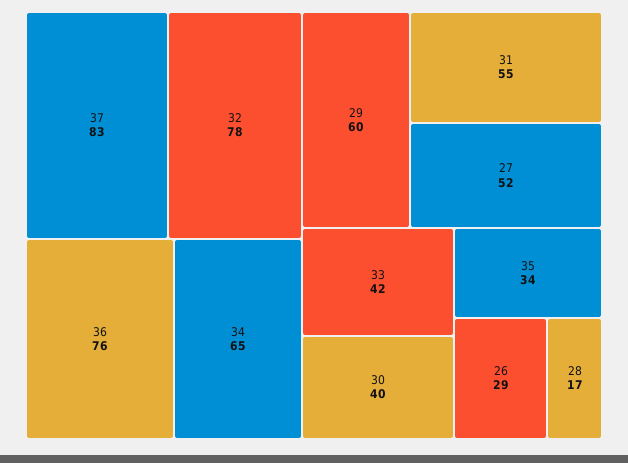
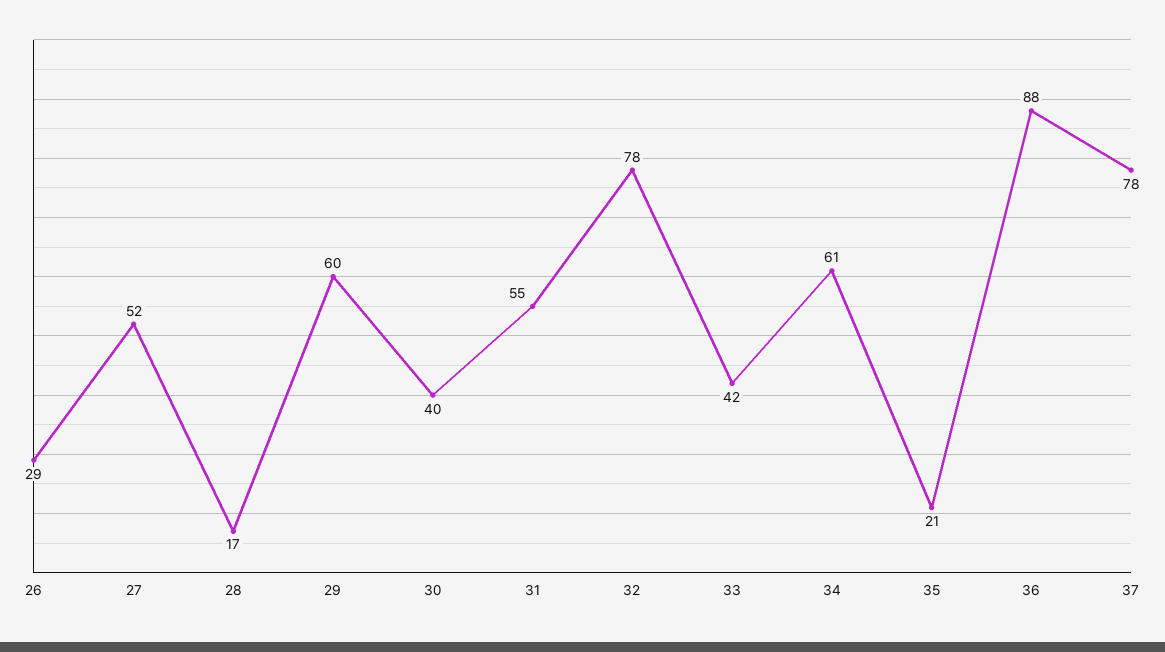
  {
-   "37": 83,
+   "37": 78,
    "32": 78,
-   "36": 76,
+   "36": 88,
-   "34": 65,
+   "34": 61,
    "29": 60,
    "31": 55,
    "27": 52,
    "33": 42,
    "30": 40,
-   "35": 34,
+   "35": 21,
    "26": 29,
    "28": 17
  }

